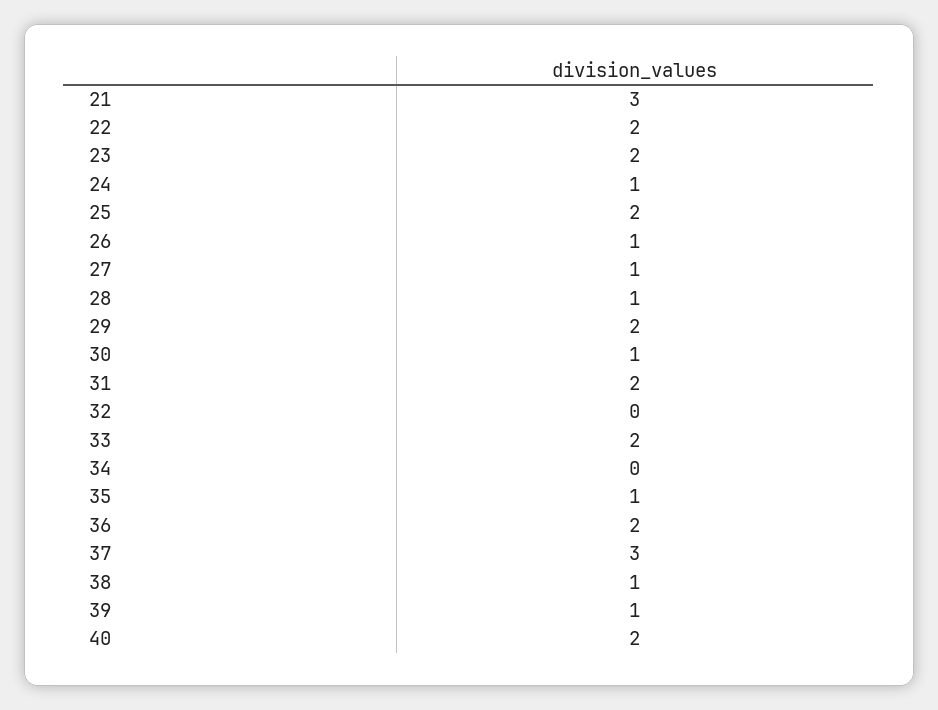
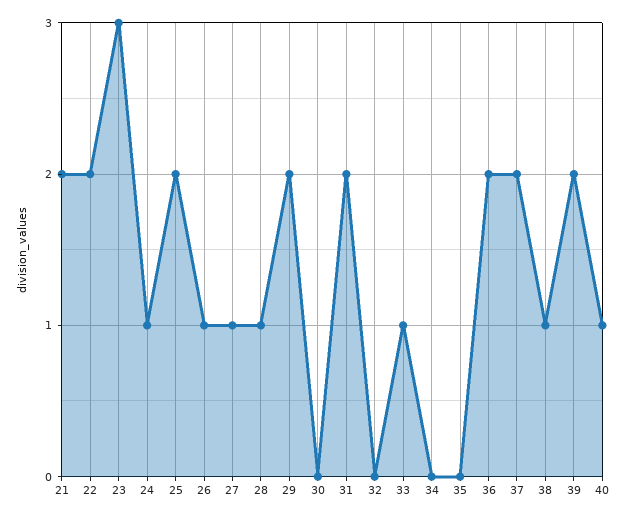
  {
-   "21": 3,
+   "21": 2,
    "22": 2,
-   "23": 2,
+   "23": 3,
    "24": 1,
    "25": 2,
    "26": 1,
    "27": 1,
    "28": 1,
    "29": 2,
-   "30": 1,
+   "30": 0,
    "31": 2,
    "32": 0,
-   "33": 2,
+   "33": 1,
    "34": 0,
-   "35": 1,
+   "35": 0,
    "36": 2,
-   "37": 3,
+   "37": 2,
    "38": 1,
-   "39": 1,
+   "39": 2,
-   "40": 2
+   "40": 1
  }

